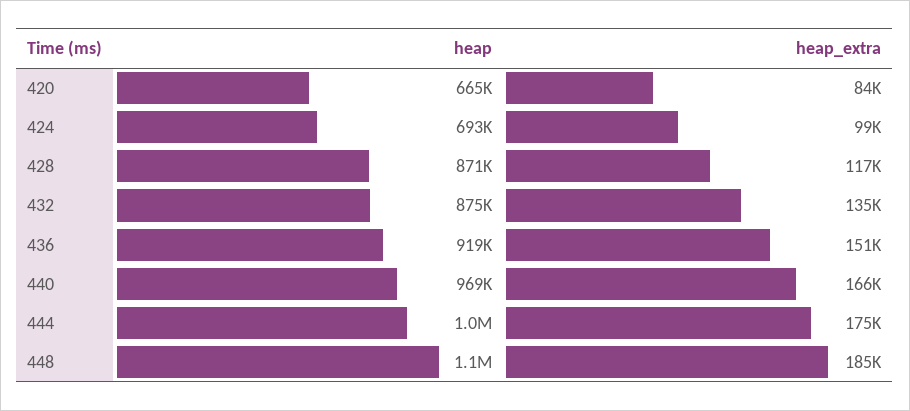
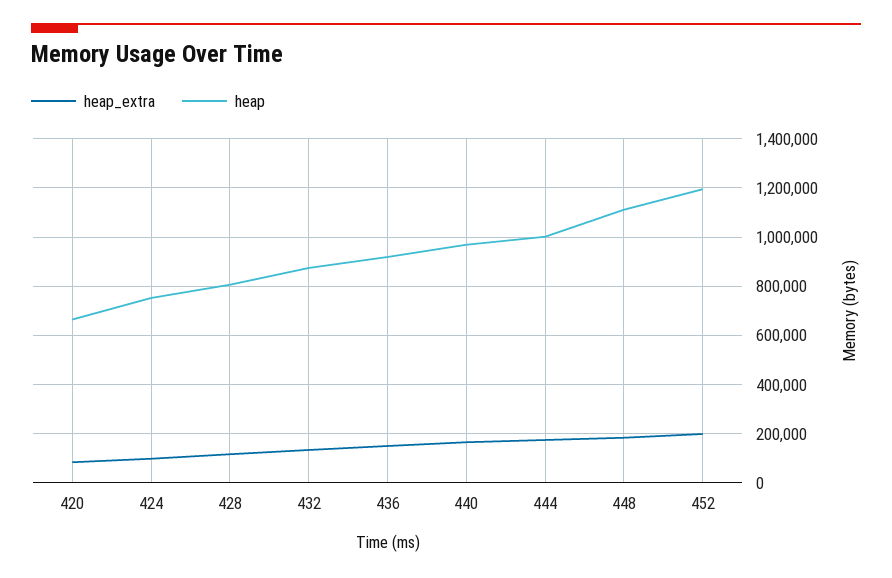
  {
    "heap": {
      "420": 665000,
-     "424": 693000,
+     "424": 750000,
-     "428": 871000,
+     "428": 800000,
      "432": 875000,
      "436": 919000,
      "440": 969000,
      "444": 1000000,
-     "448": 1100000
+     "448": 1100000,
+     "452": 1200000
    },
    "heap_extra": {
      "420": 84000,
      "424": 99000,
      "428": 117000,
      "432": 135000,
      "436": 151000,
      "440": 166000,
      "444": 175000,
-     "448": 185000
+     "448": 185000,
+     "452": 200000
    }
  }

